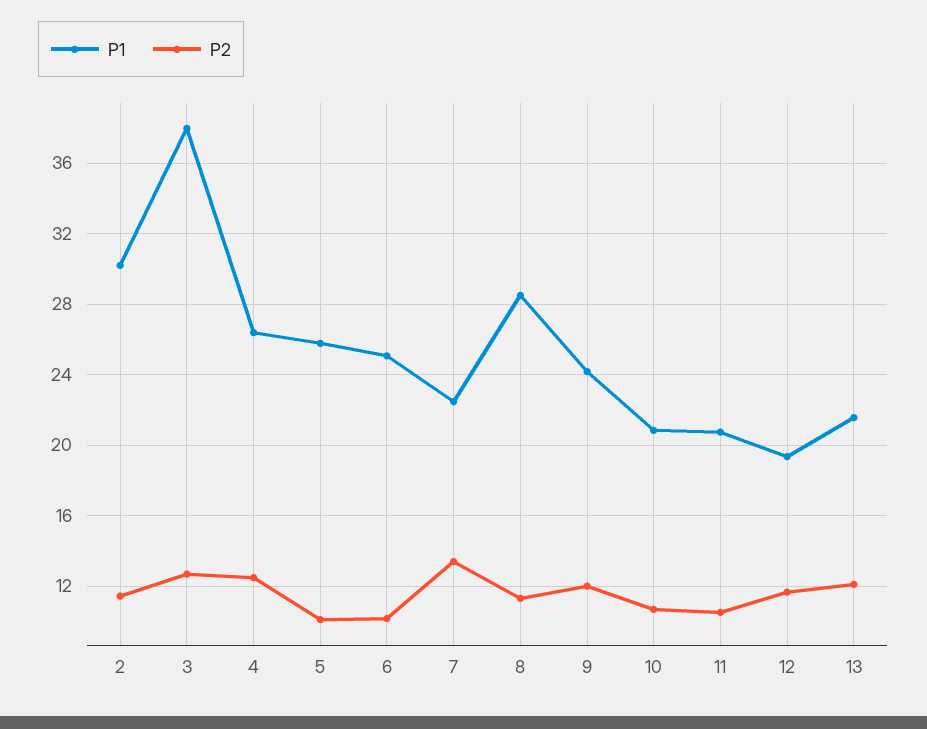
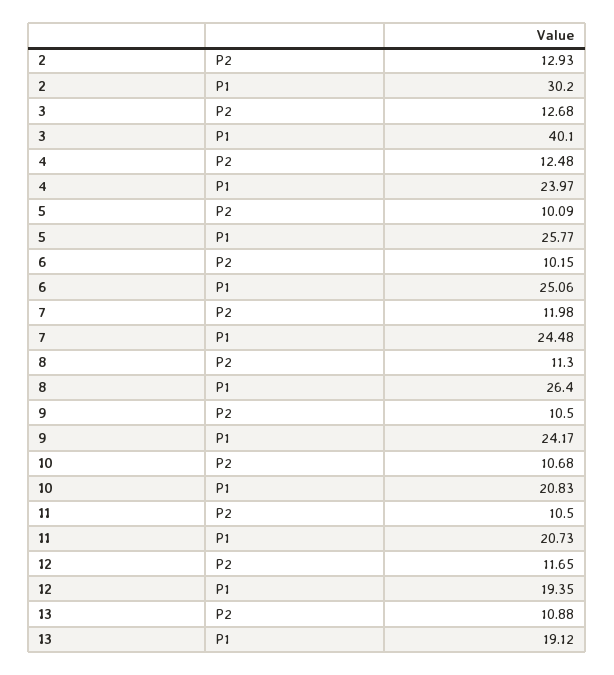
  {
    "P1": {
      "2": 30.2,
-     "3": 38,
+     "3": 40.1,
-     "4": 26.5,
+     "4": 23.97,
      "5": 25.77,
      "6": 25.06,
-     "7": 22.5,
+     "7": 24.48,
-     "8": 28.5,
+     "8": 26.4,
      "9": 24.17,
      "10": 20.83,
      "11": 20.73,
      "12": 19.35,
-     "13": 21.5
+     "13": 19.12
    },
    "P2": {
-     "2": 11.5,
+     "2": 12.93,
      "3": 12.68,
      "4": 12.48,
      "5": 10.09,
      "6": 10.15,
-     "7": 13.5,
+     "7": 11.98,
      "8": 11.3,
-     "9": 12,
+     "9": 10.5,
      "10": 10.68,
      "11": 10.5,
      "12": 11.65,
-     "13": 12
+     "13": 10.88
    }
  }

